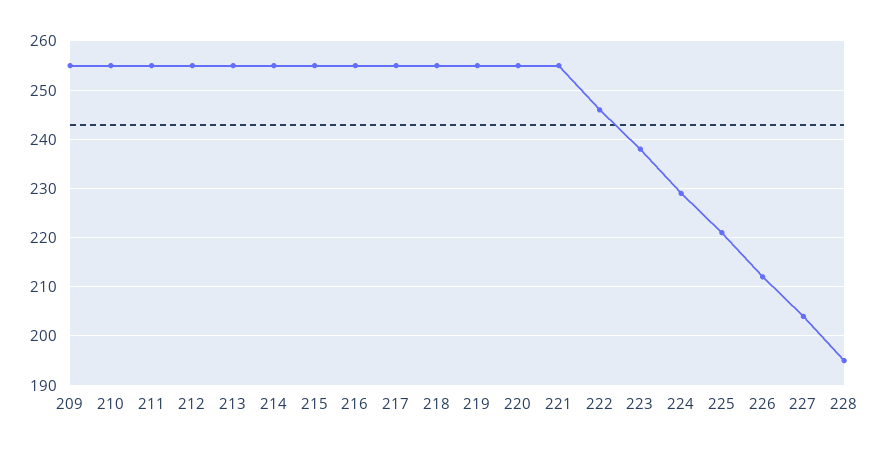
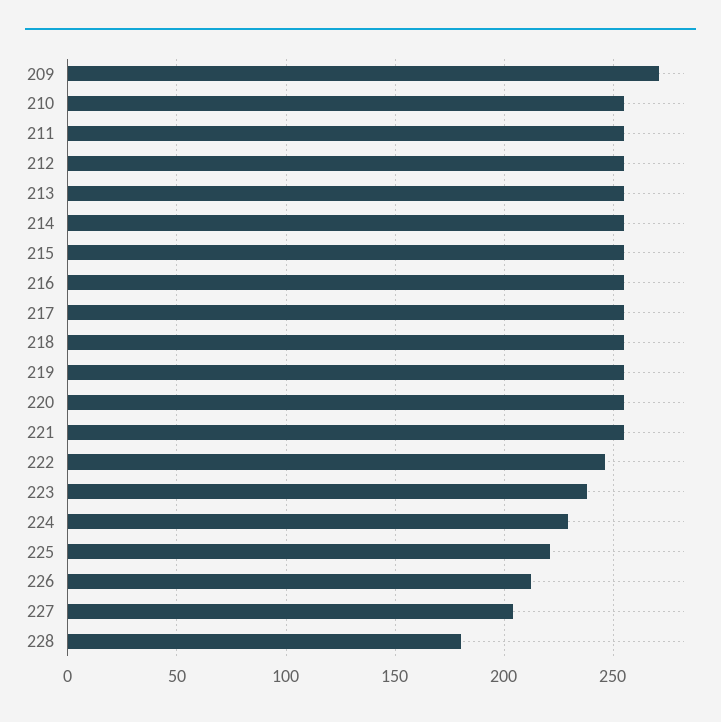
  {
-   "209": 255,
+   "209": 270,
    "210": 255,
    "211": 255,
    "212": 255,
    "213": 255,
    "214": 255,
    "215": 255,
    "216": 255,
    "217": 255,
    "218": 255,
    "219": 255,
    "220": 255,
    "221": 255,
    "222": 245,
    "223": 240,
    "224": 230,
    "225": 220,
    "226": 210,
    "227": 205,
-   "228": 195
+   "228": 180
  }

